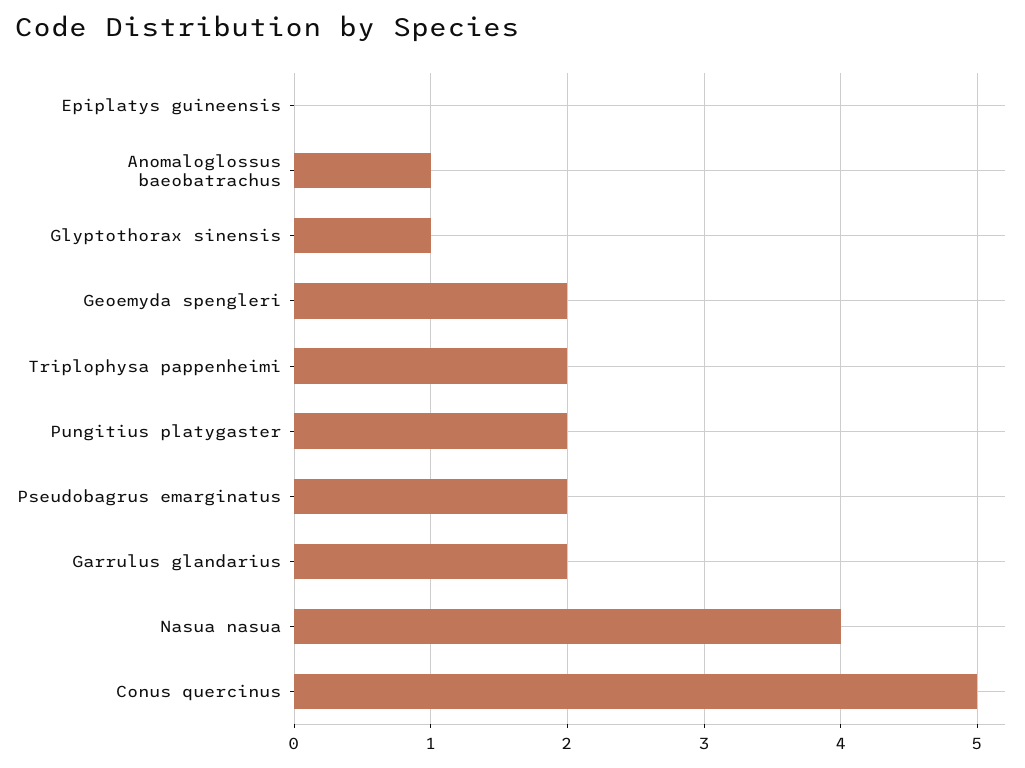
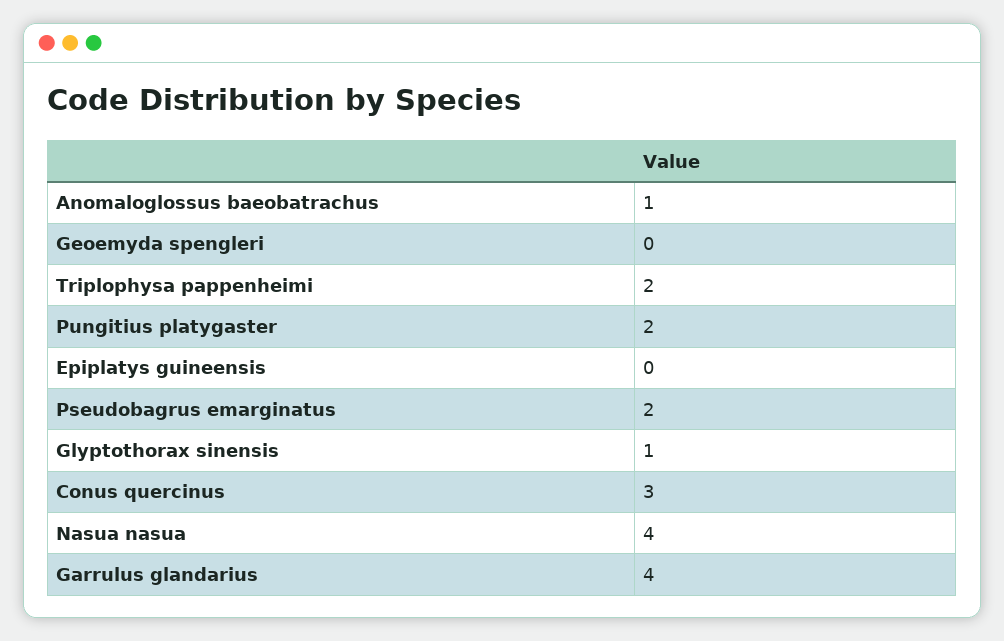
  {
    "Epiplatys guineensis": 0,
    "Anomaloglossus baeobatrachus": 1,
    "Glyptothorax sinensis": 1,
-   "Geoemyda spengleri": 2,
+   "Geoemyda spengleri": 0,
    "Triplophysa pappenheimi": 2,
    "Pungitius platygaster": 2,
    "Pseudobagrus emarginatus": 2,
-   "Garrulus glandarius": 2,
+   "Garrulus glandarius": 4,
    "Nasua nasua": 4,
-   "Conus quercinus": 5
+   "Conus quercinus": 3
  }

